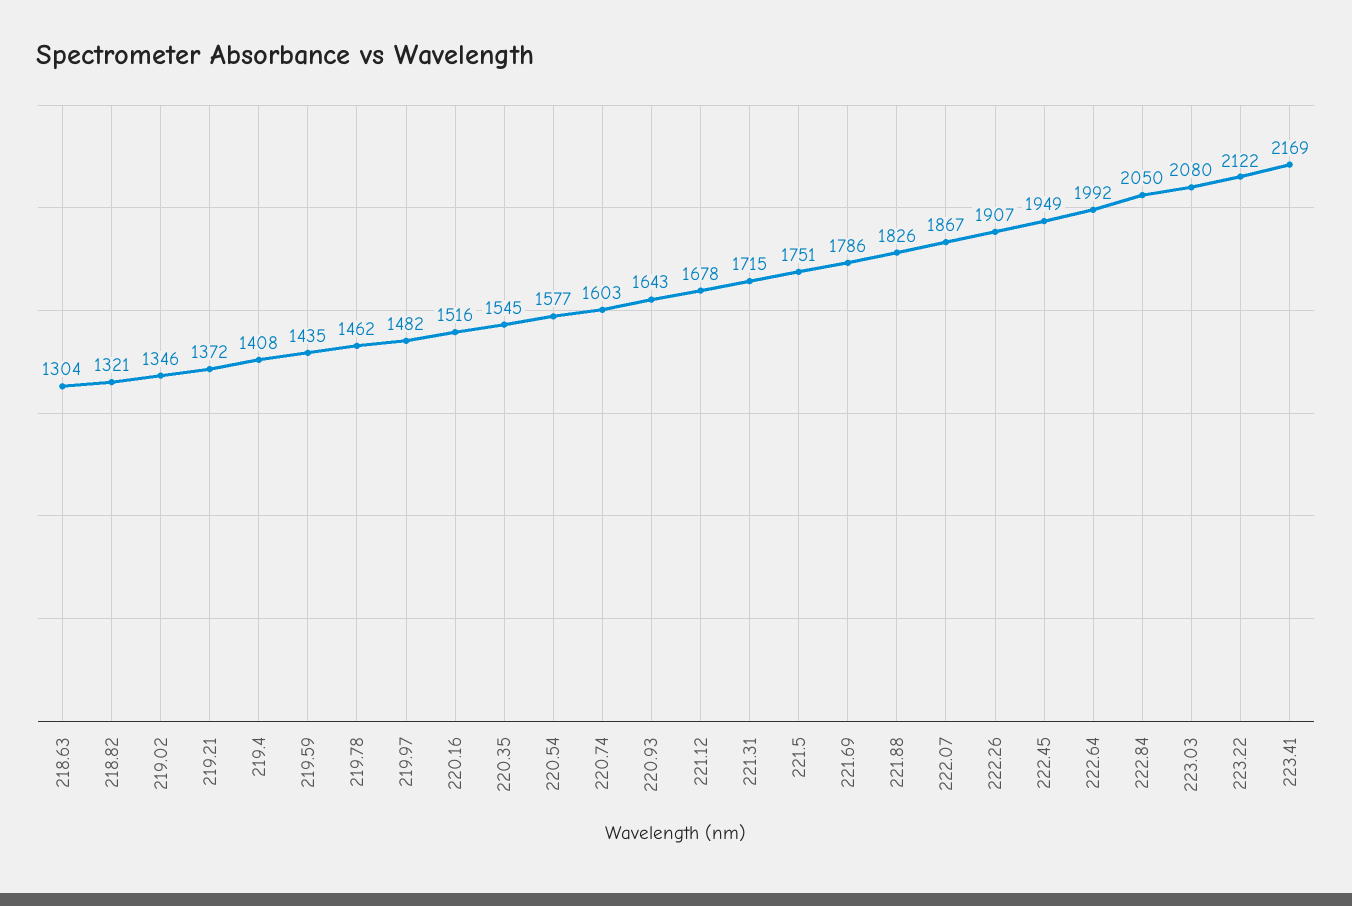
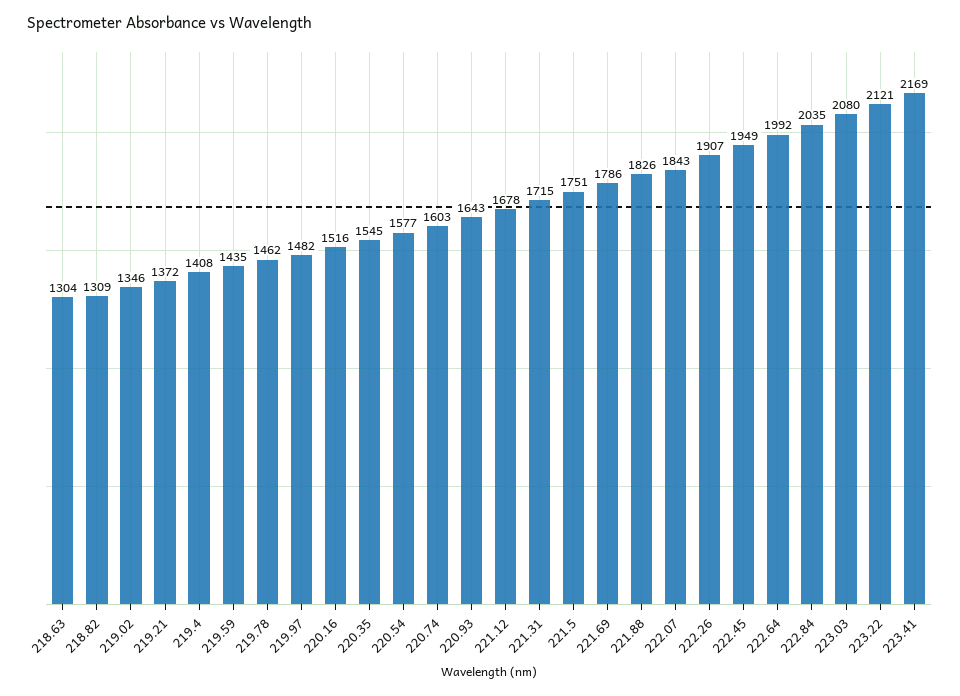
  {
    "218.63": 1304,
-   "218.82": 1321,
+   "218.82": 1309,
    "219.02": 1346,
    "219.21": 1372,
    "219.4": 1408,
    "219.59": 1435,
    "219.78": 1462,
    "219.97": 1482,
    "220.16": 1516,
    "220.35": 1545,
    "220.54": 1577,
    "220.74": 1603,
    "220.93": 1643,
    "221.12": 1678,
    "221.31": 1715,
    "221.5": 1751,
    "221.69": 1786,
    "221.88": 1826,
-   "222.07": 1867,
+   "222.07": 1843,
    "222.26": 1907,
    "222.45": 1949,
    "222.64": 1992,
-   "222.84": 2050,
+   "222.84": 2035,
    "223.03": 2080,
-   "223.22": 2122,
+   "223.22": 2121,
    "223.41": 2169
  }

